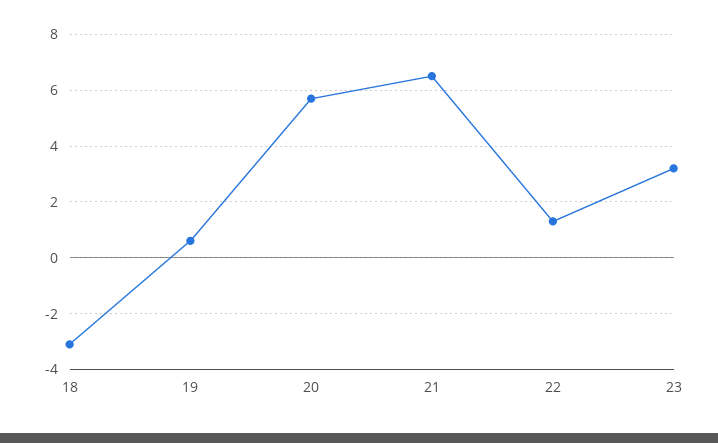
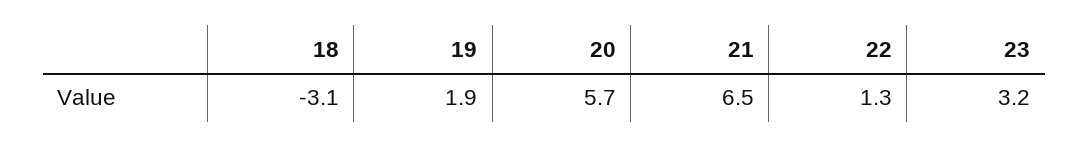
  {
    "18": -3.1,
-   "19": 0.5,
+   "19": 1.9,
    "20": 5.7,
    "21": 6.5,
    "22": 1.3,
    "23": 3.2
  }

